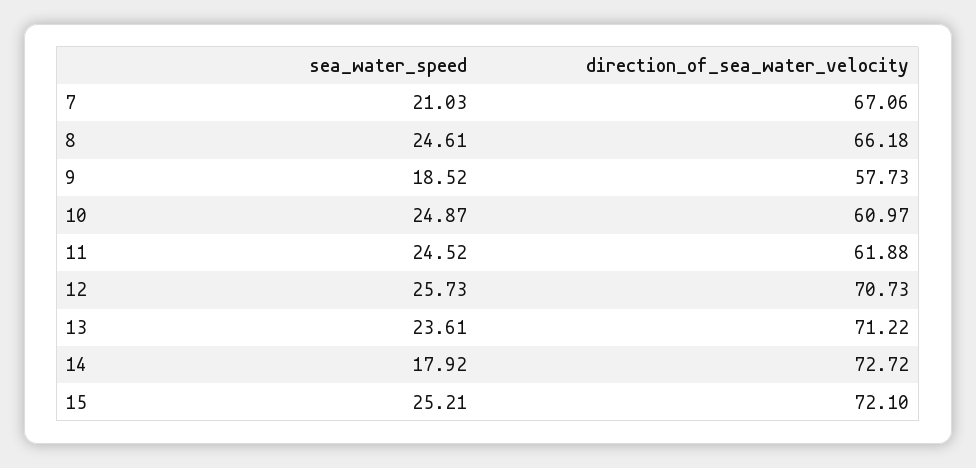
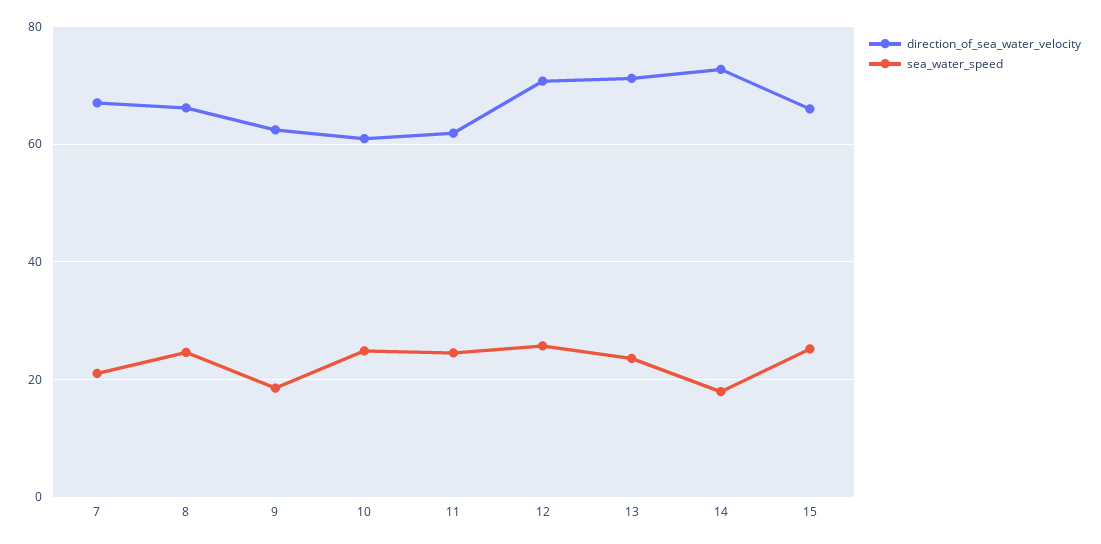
  {
    "sea_water_speed": {
      "7": 21.03,
      "8": 24.61,
      "9": 18.52,
      "10": 24.87,
      "11": 24.52,
      "12": 25.73,
      "13": 23.61,
      "14": 17.92,
      "15": 25.21
    },
    "direction_of_sea_water_velocity": {
      "7": 67.06,
      "8": 66.18,
-     "9": 57.73,
+     "9": 62,
      "10": 60.97,
      "11": 61.88,
      "12": 70.73,
      "13": 71.22,
      "14": 72.72,
-     "15": 72.1
+     "15": 66
    }
  }

